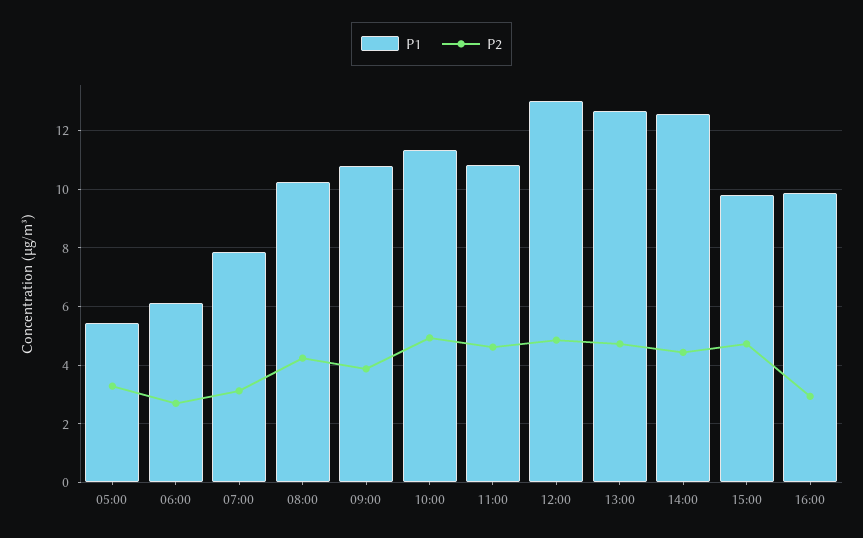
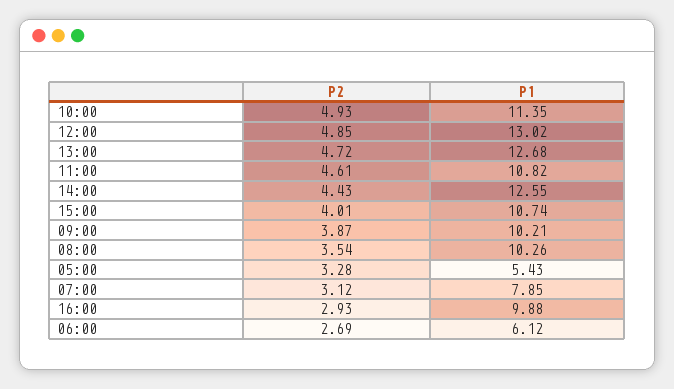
  {
    "P1": {
      "05:00": 5.43,
      "06:00": 6.12,
      "07:00": 7.85,
      "08:00": 10.26,
-     "09:00": 10.75,
+     "09:00": 10.21,
      "10:00": 11.35,
      "11:00": 10.82,
      "12:00": 13.02,
      "13:00": 12.68,
      "14:00": 12.55,
-     "15:00": 9.75,
+     "15:00": 10.74,
      "16:00": 9.88
    },
    "P2": {
      "05:00": 3.28,
      "06:00": 2.69,
      "07:00": 3.12,
-     "08:00": 4.25,
+     "08:00": 3.54,
      "09:00": 3.87,
      "10:00": 4.93,
      "11:00": 4.61,
      "12:00": 4.85,
      "13:00": 4.72,
      "14:00": 4.43,
-     "15:00": 4.75,
+     "15:00": 4.01,
      "16:00": 2.93
    }
  }

